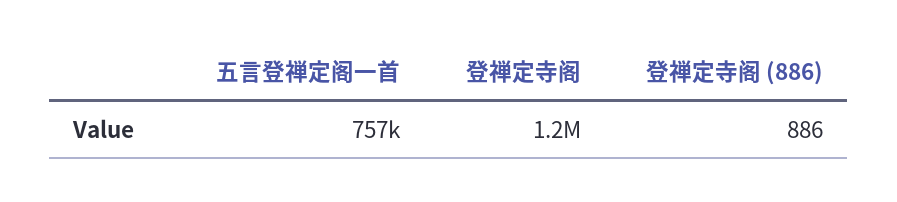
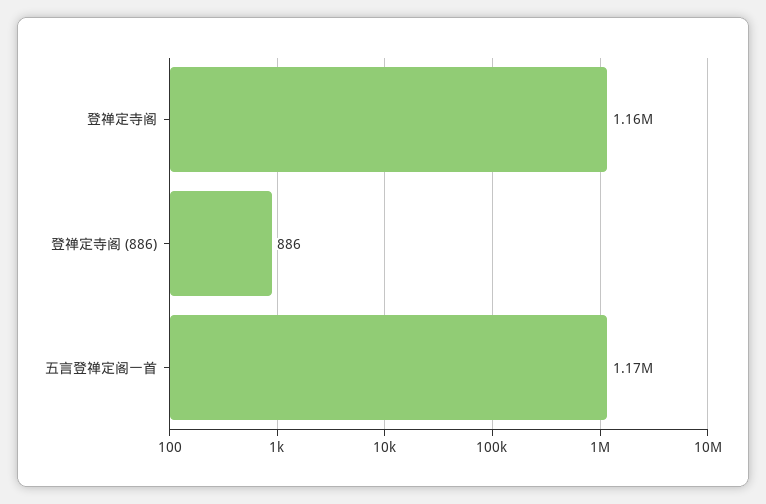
  {
-   "五言登禅定阁一首": 757000,
+   "五言登禅定阁一首": 1170000,
    "登禅定寺阁": 1160000,
    "登禅定寺阁 (886)": 886
  }

